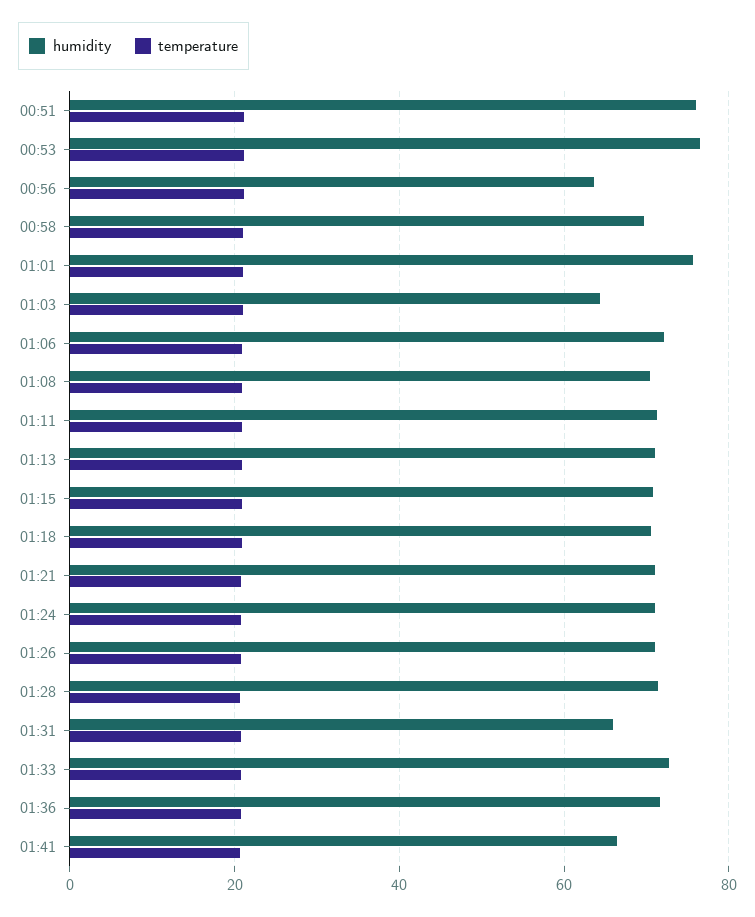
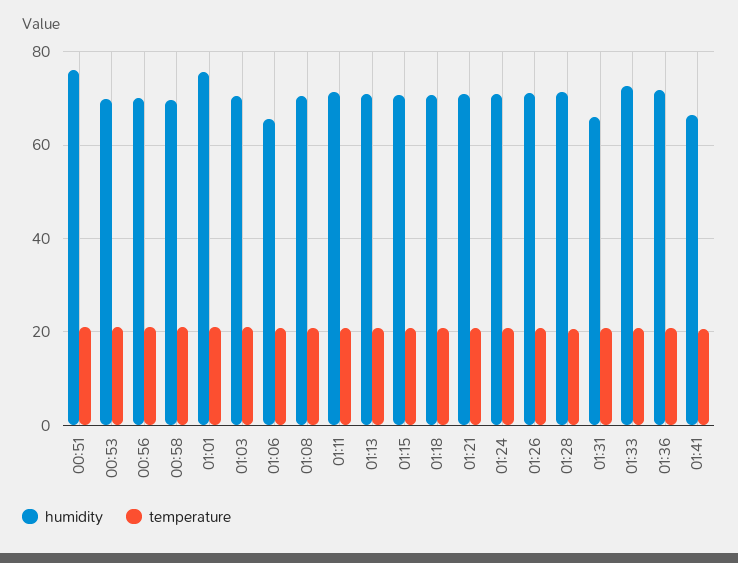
  {
    "humidity": {
      "00:51": 76,
-     "00:53": 76,
+     "00:53": 70,
-     "00:56": 64,
+     "00:56": 70,
      "00:58": 70,
      "01:01": 76,
-     "01:03": 64,
+     "01:03": 70,
-     "01:06": 72,
+     "01:06": 66,
      "01:08": 70,
      "01:11": 72,
      "01:13": 72,
      "01:15": 70,
      "01:18": 70,
      "01:21": 72,
      "01:24": 72,
      "01:26": 72,
      "01:28": 72,
      "01:31": 66,
      "01:33": 72,
      "01:36": 72,
      "01:41": 66
    },
    "temperature": {
      "00:51": 22,
      "00:53": 22,
      "00:56": 22,
      "00:58": 22,
      "01:01": 22,
      "01:03": 22,
      "01:06": 20,
      "01:08": 20,
      "01:11": 20,
      "01:13": 20,
      "01:15": 20,
      "01:18": 20,
      "01:21": 20,
      "01:24": 20,
      "01:26": 20,
      "01:28": 20,
      "01:31": 20,
      "01:33": 20,
      "01:36": 20,
      "01:41": 20
    }
  }

